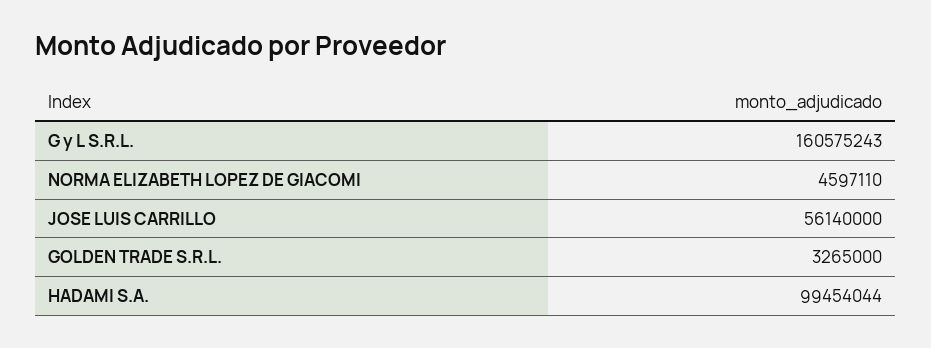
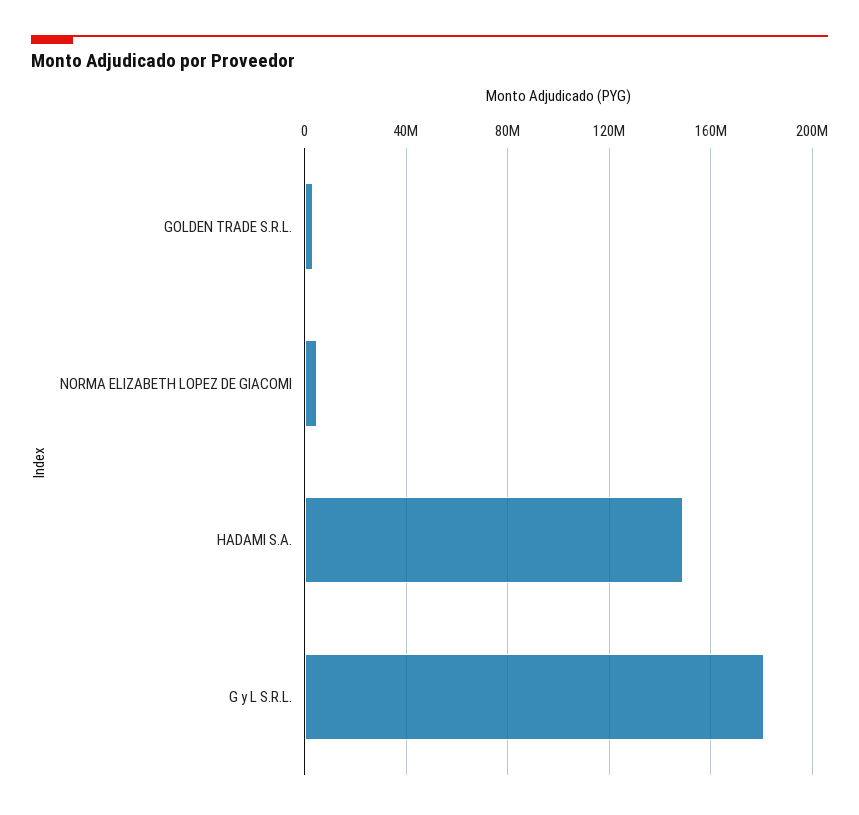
  {
-   "G y L S.R.L.": 160575243,
+   "G y L S.R.L.": 180000000,
    "NORMA ELIZABETH LOPEZ DE GIACOMI": 4597110,
-   "JOSE LUIS CARRILLO": 56140000,
    "GOLDEN TRADE S.R.L.": 3265000,
-   "HADAMI S.A.": 99454044
+   "HADAMI S.A.": 150000000
  }

